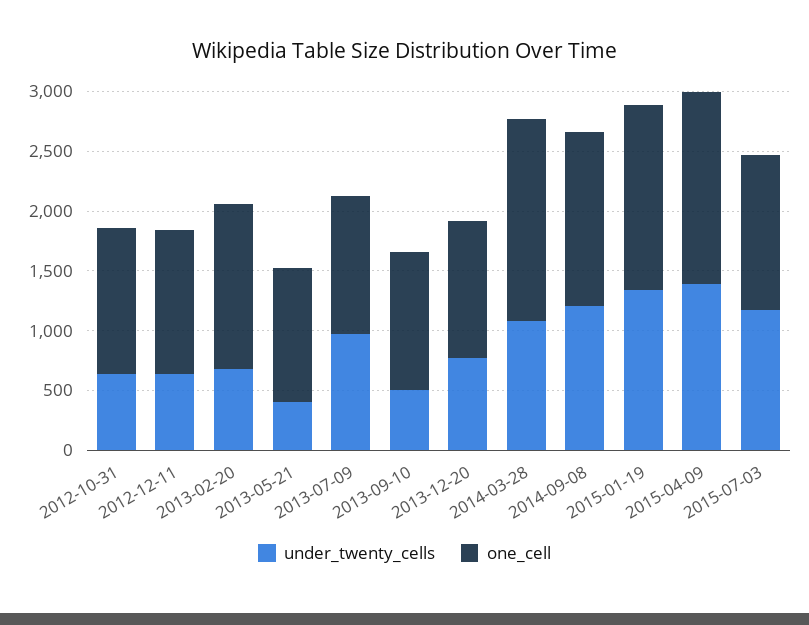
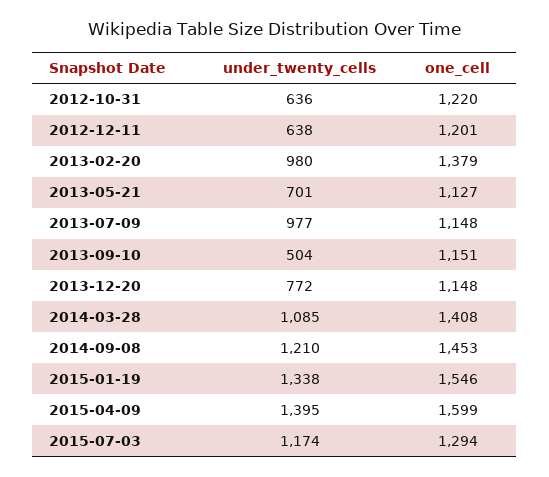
  {
    "under_twenty_cells": {
      "2012-10-31": 636,
      "2012-12-11": 638,
-     "2013-02-20": 700,
+     "2013-02-20": 980,
-     "2013-05-21": 400,
+     "2013-05-21": 701,
      "2013-07-09": 977,
      "2013-09-10": 504,
      "2013-12-20": 772,
      "2014-03-28": 1085,
      "2014-09-08": 1210,
      "2015-01-19": 1338,
      "2015-04-09": 1395,
      "2015-07-03": 1174
    },
    "one_cell": {
      "2012-10-31": 1220,
      "2012-12-11": 1201,
      "2013-02-20": 1379,
      "2013-05-21": 1127,
      "2013-07-09": 1148,
      "2013-09-10": 1151,
      "2013-12-20": 1148,
-     "2014-03-28": 1700,
+     "2014-03-28": 1408,
      "2014-09-08": 1453,
      "2015-01-19": 1546,
      "2015-04-09": 1599,
      "2015-07-03": 1294
    }
  }

